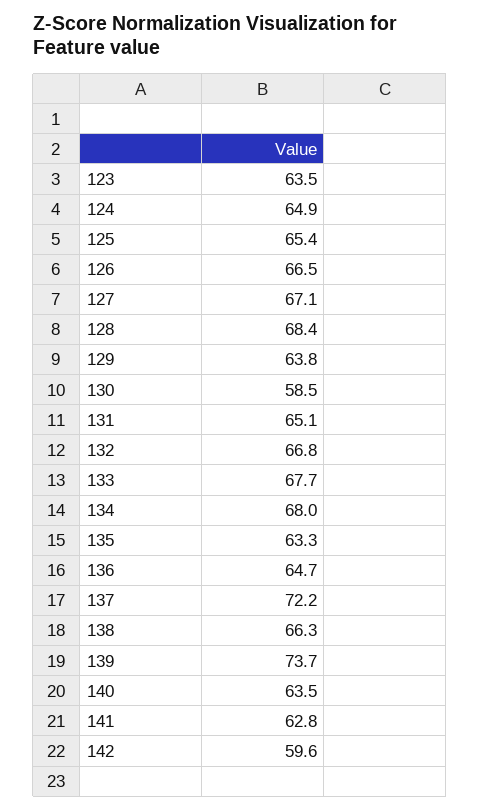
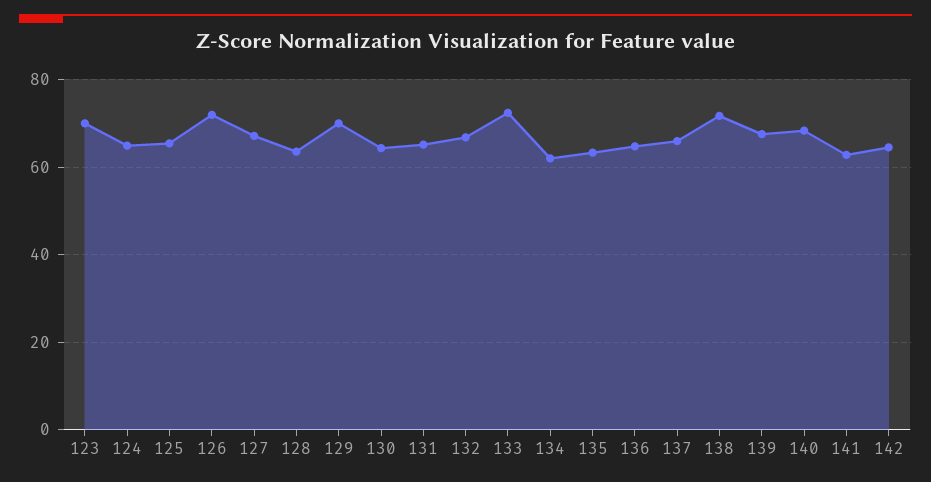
  {
-   "123": 63.5,
+   "123": 70,
    "124": 64.9,
    "125": 65.4,
-   "126": 66.5,
+   "126": 72,
    "127": 67.1,
-   "128": 68.4,
+   "128": 64,
-   "129": 63.8,
+   "129": 70,
-   "130": 58.5,
+   "130": 64,
    "131": 65.1,
    "132": 66.8,
-   "133": 67.7,
+   "133": 72,
-   "134": 68,
+   "134": 62,
    "135": 63.3,
    "136": 64.7,
-   "137": 72.2,
+   "137": 66,
-   "138": 66.3,
+   "138": 72,
-   "139": 73.7,
+   "139": 68,
-   "140": 63.5,
+   "140": 68,
    "141": 62.8,
-   "142": 59.6
+   "142": 64
  }

